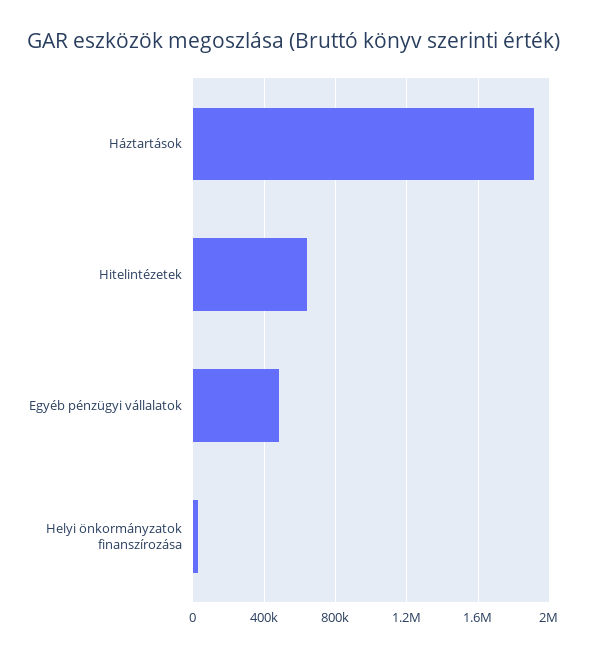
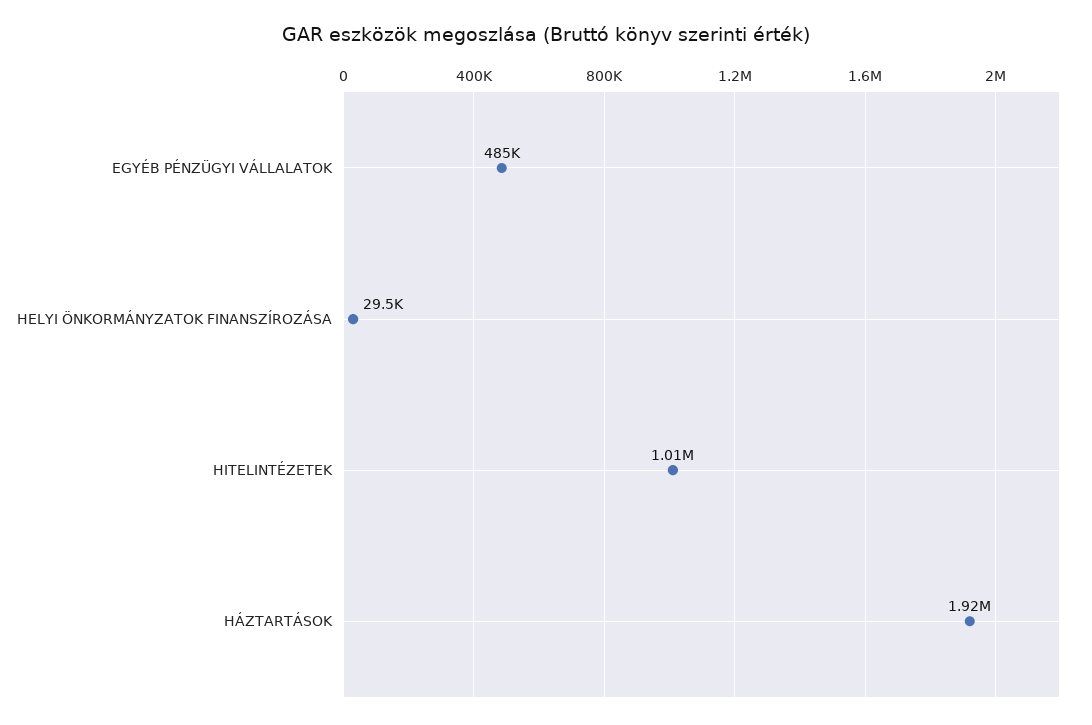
  {
    "Háztartások": 1920000,
-   "Hitelintézetek": 650000,
+   "Hitelintézetek": 1010000,
    "Egyéb pénzügyi vállalatok": 485000,
    "Helyi önkormányzatok finanszírozása": 29500
  }

